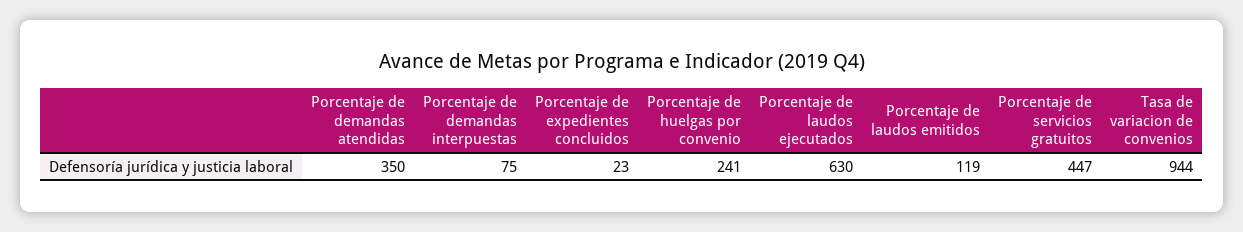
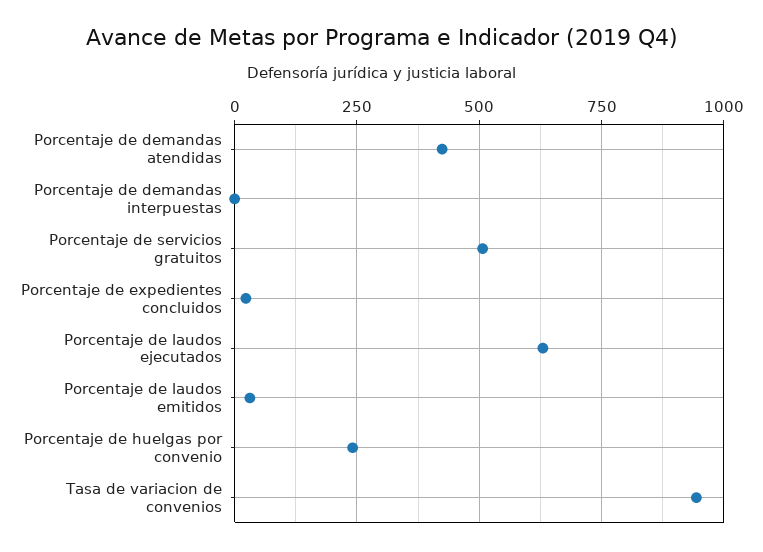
  {
-   "Porcentaje de demandas atendidas": 350,
+   "Porcentaje de demandas atendidas": 425,
-   "Porcentaje de demandas interpuestas": 75,
+   "Porcentaje de demandas interpuestas": 0,
    "Porcentaje de expedientes concluidos": 23,
    "Porcentaje de huelgas por convenio": 241,
    "Porcentaje de laudos ejecutados": 630,
-   "Porcentaje de laudos emitidos": 119,
+   "Porcentaje de laudos emitidos": 25,
-   "Porcentaje de servicios gratuitos": 447,
+   "Porcentaje de servicios gratuitos": 500,
    "Tasa de variacion de convenios": 944
  }

